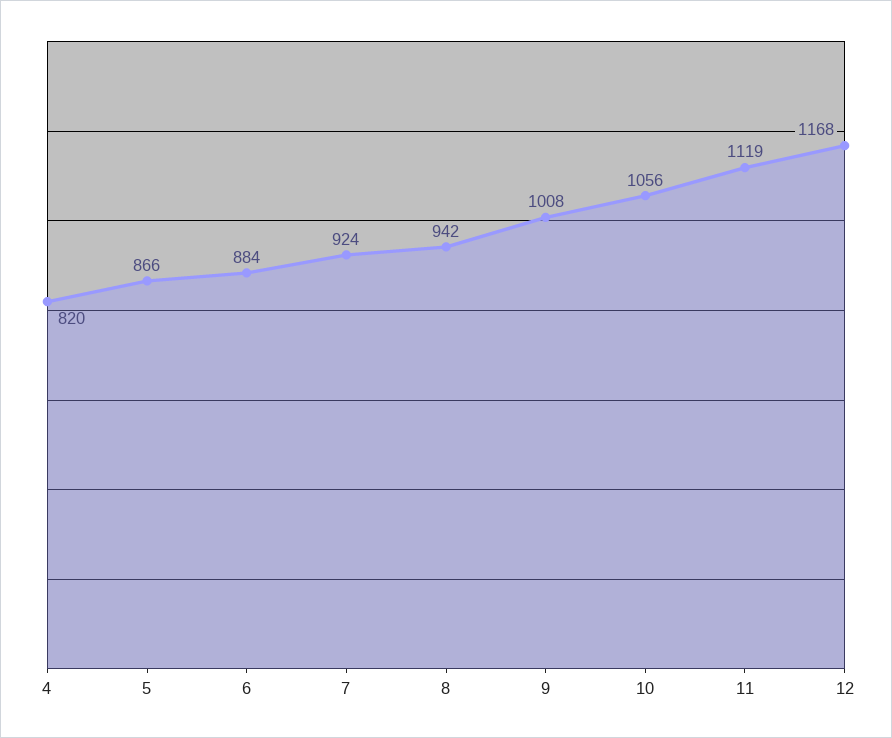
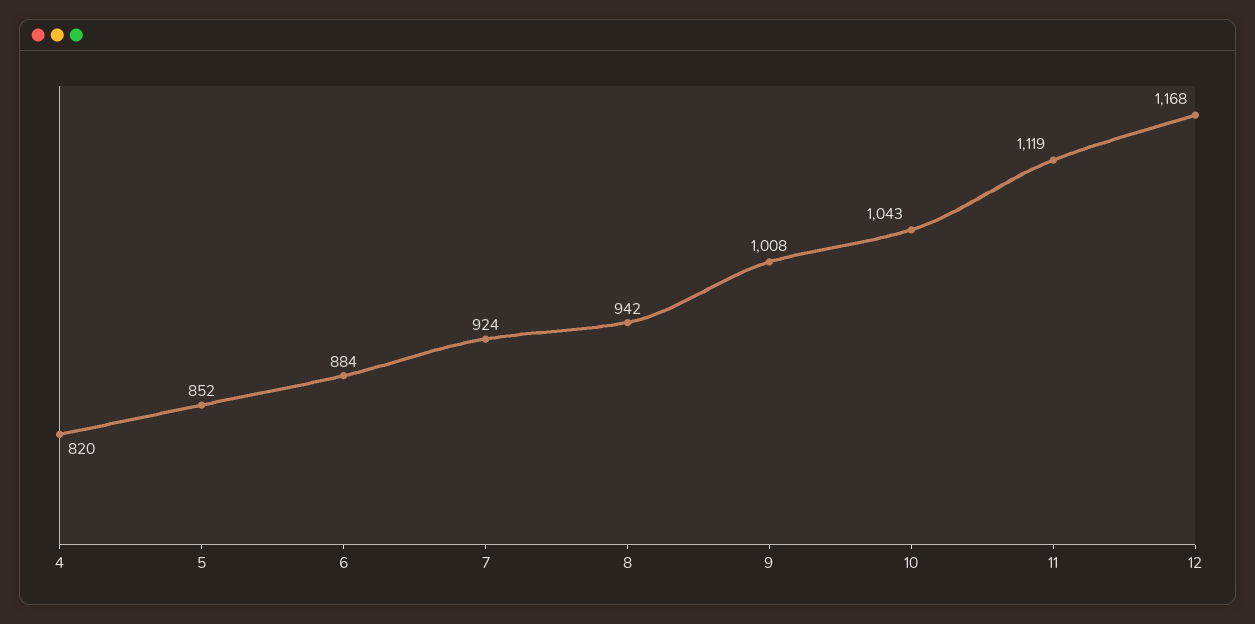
  {
    "4": 820,
-   "5": 866,
+   "5": 852,
    "6": 884,
    "7": 924,
    "8": 942,
    "9": 1008,
-   "10": 1056,
+   "10": 1043,
    "11": 1119,
    "12": 1168
  }

